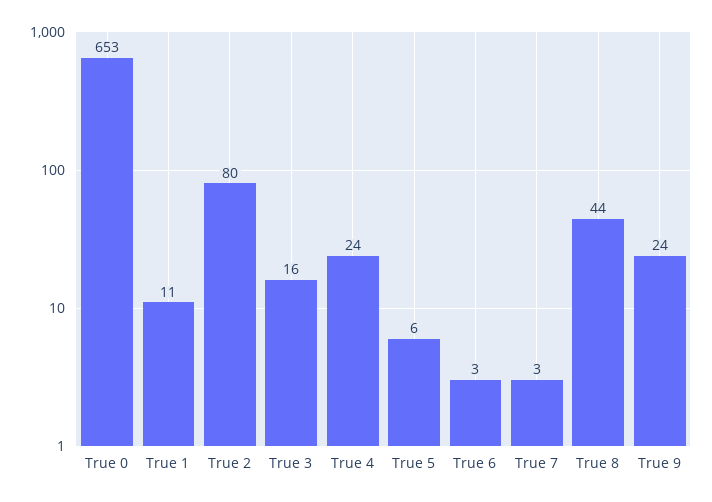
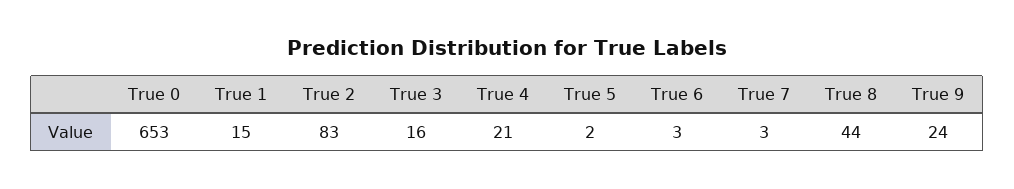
  {
    "True 0": 653,
-   "True 1": 11,
+   "True 1": 15,
-   "True 2": 80,
+   "True 2": 83,
    "True 3": 16,
-   "True 4": 24,
+   "True 4": 21,
-   "True 5": 6,
+   "True 5": 2,
    "True 6": 3,
    "True 7": 3,
    "True 8": 44,
    "True 9": 24
  }

